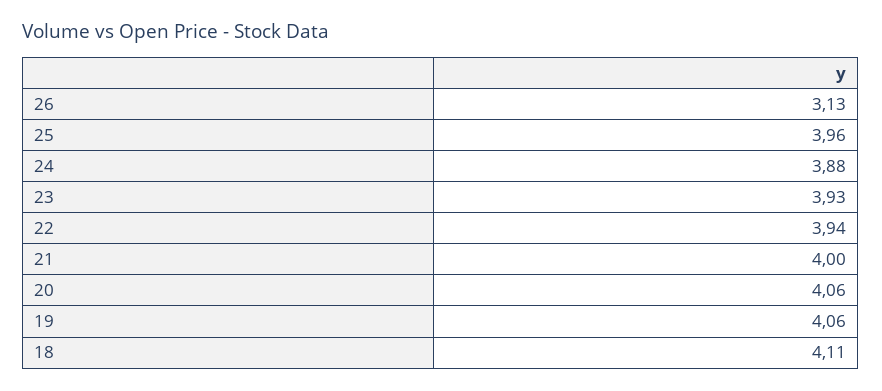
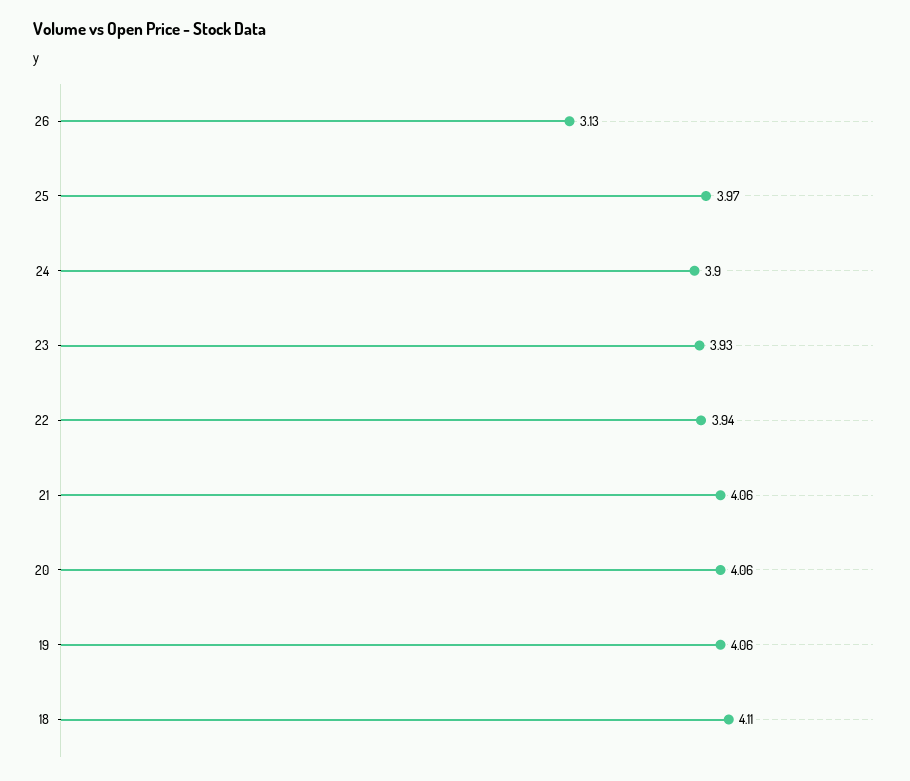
  {
    "26": 3.13,
-   "25": 3.96,
+   "25": 3.97,
-   "24": 3.88,
+   "24": 3.9,
    "23": 3.93,
    "22": 3.94,
-   "21": 4,
+   "21": 4.06,
    "20": 4.06,
    "19": 4.06,
    "18": 4.11
  }

